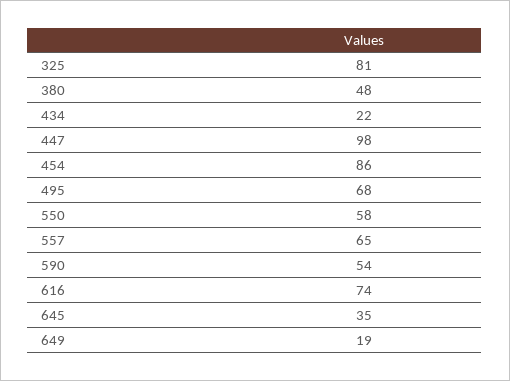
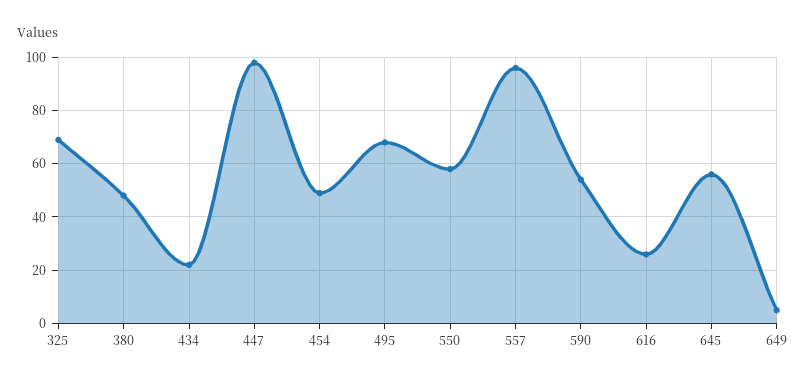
  {
-   "325": 81,
+   "325": 70,
    "380": 48,
    "434": 22,
    "447": 98,
-   "454": 86,
+   "454": 50,
    "495": 68,
    "550": 58,
-   "557": 65,
+   "557": 95,
    "590": 54,
-   "616": 74,
+   "616": 25,
-   "645": 35,
+   "645": 55,
-   "649": 19
+   "649": 5
  }

